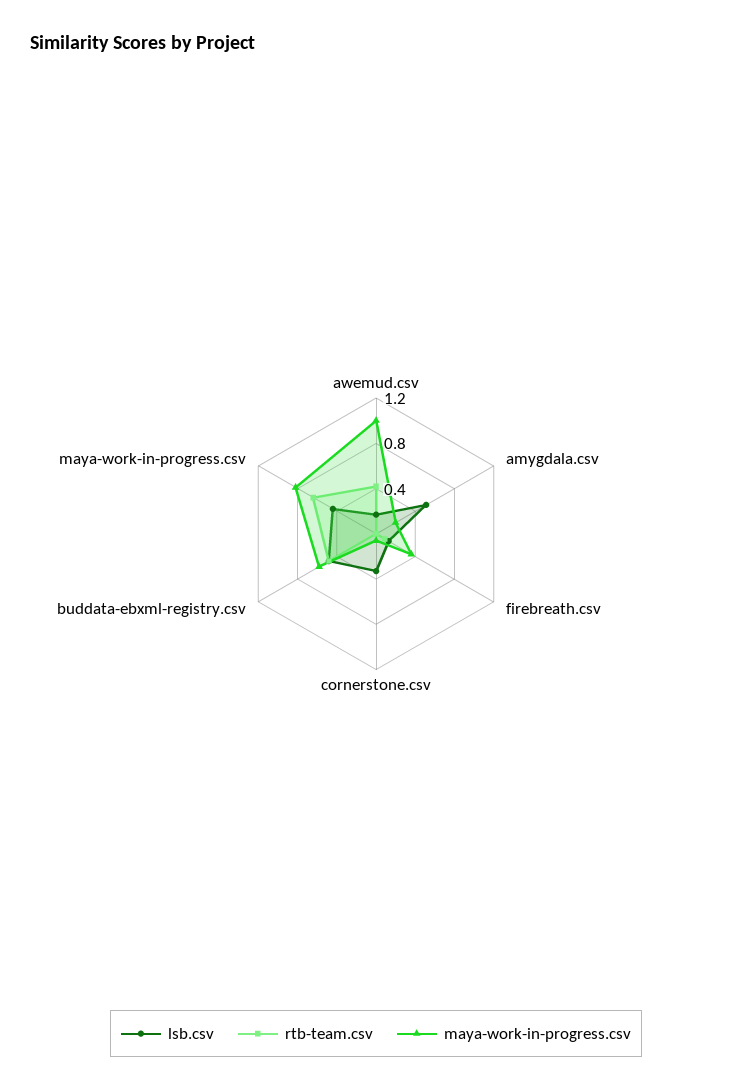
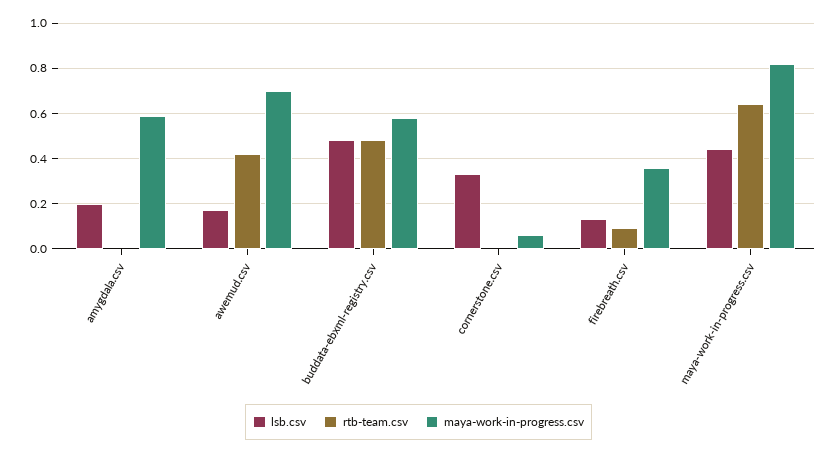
  {
    "lsb.csv": {
      "awemud.csv": 0.15,
-     "amygdala.csv": 0.5,
+     "amygdala.csv": 0.2,
      "firebreath.csv": 0.15,
      "cornerstone.csv": 0.35,
      "buddata-ebxml-registry.csv": 0.5,
      "maya-work-in-progress.csv": 0.45
    },
    "rtb-team.csv": {
      "awemud.csv": 0.4,
      "amygdala.csv": 0,
      "firebreath.csv": 0.1,
      "cornerstone.csv": 0,
      "buddata-ebxml-registry.csv": 0.5,
      "maya-work-in-progress.csv": 0.65
    },
    "maya-work-in-progress.csv": {
-     "awemud.csv": 1,
+     "awemud.csv": 0.7,
-     "amygdala.csv": 0.2,
+     "amygdala.csv": 0.6,
      "firebreath.csv": 0.35,
      "cornerstone.csv": 0.05,
      "buddata-ebxml-registry.csv": 0.6,
      "maya-work-in-progress.csv": 0.8
    }
  }

